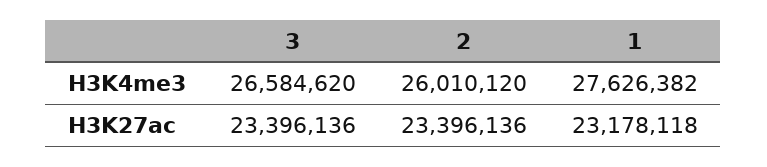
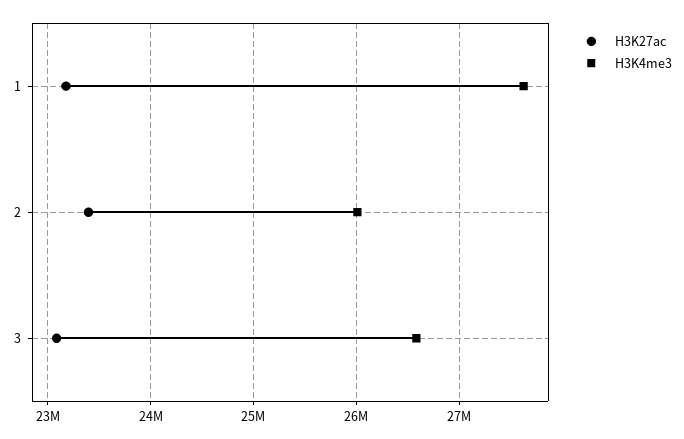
  {
    "H3K4me3": {
      "3": 26584620,
      "2": 26010120,
      "1": 27626382
    },
    "H3K27ac": {
-     "3": 23396136,
+     "3": 23100000,
      "2": 23396136,
      "1": 23178118
    }
  }

